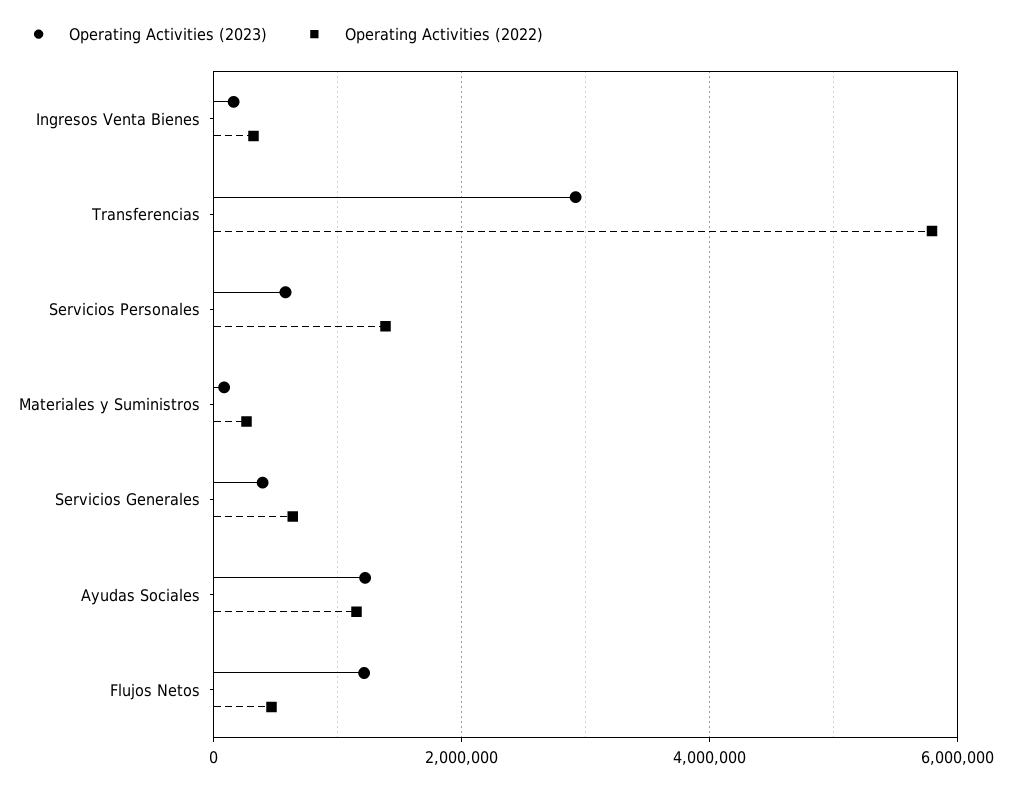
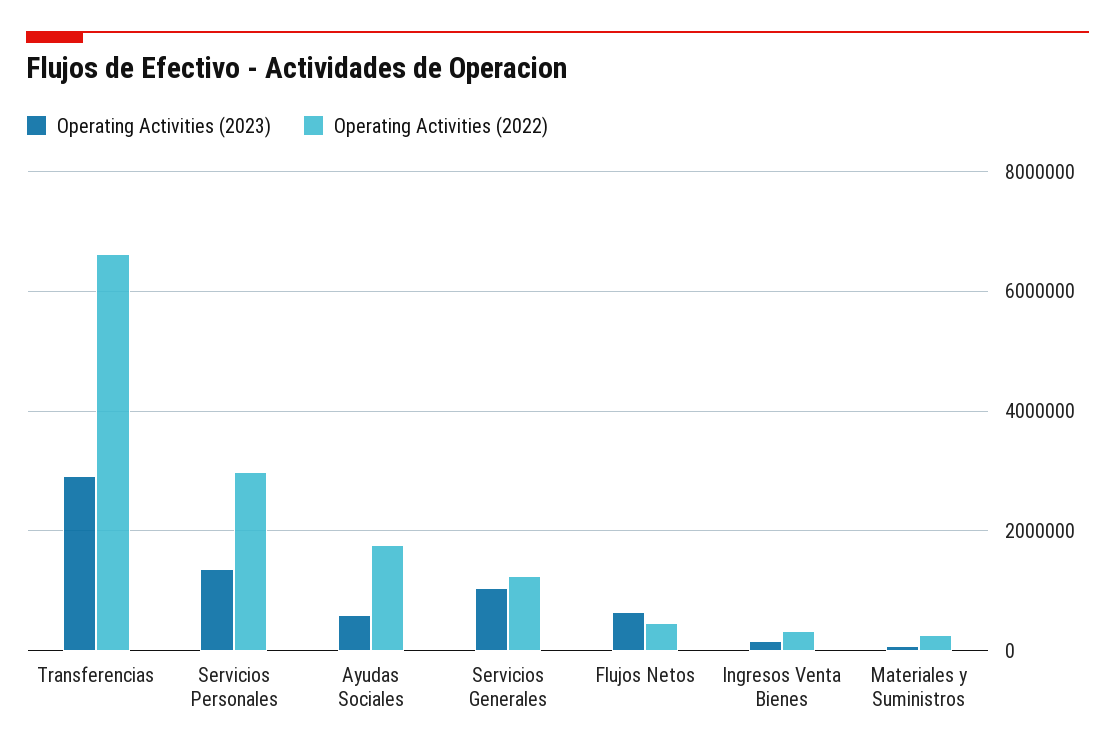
  {
    "Operating Activities (2023)": {
      "Ingresos Venta Bienes": 200000,
      "Transferencias": 3000000,
-     "Servicios Personales": 600000,
+     "Servicios Personales": 1400000,
      "Materiales y Suministros": 0,
-     "Servicios Generales": 400000,
+     "Servicios Generales": 1000000,
-     "Ayudas Sociales": 1200000,
+     "Ayudas Sociales": 600000,
-     "Flujos Netos": 1200000
+     "Flujos Netos": 600000
    },
    "Operating Activities (2022)": {
      "Ingresos Venta Bienes": 400000,
-     "Transferencias": 5800000,
+     "Transferencias": 6600000,
-     "Servicios Personales": 1400000,
+     "Servicios Personales": 3000000,
      "Materiales y Suministros": 200000,
-     "Servicios Generales": 600000,
+     "Servicios Generales": 1200000,
-     "Ayudas Sociales": 1200000,
+     "Ayudas Sociales": 1800000,
      "Flujos Netos": 400000
    }
  }

